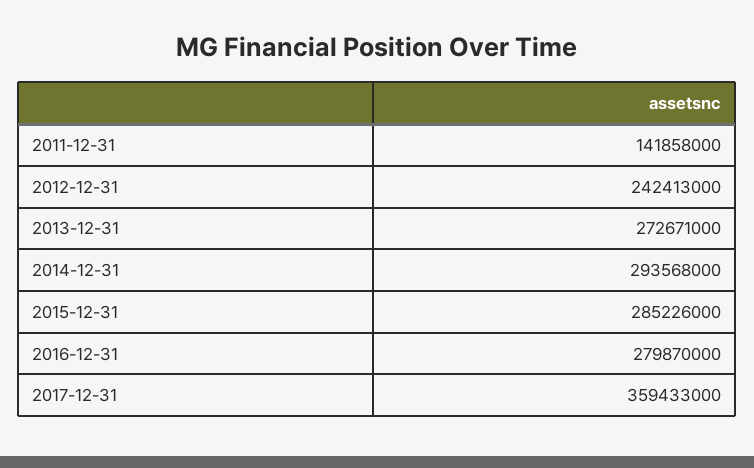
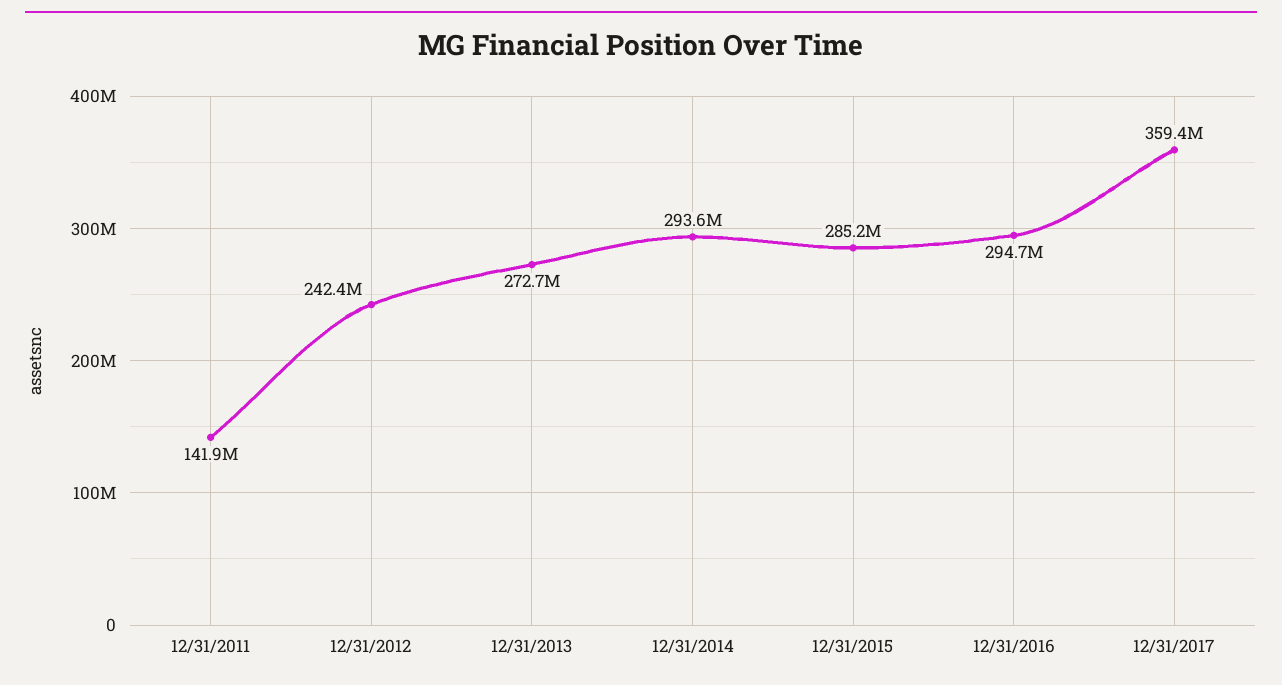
  {
    "2011-12-31": 141858000,
    "2012-12-31": 242413000,
    "2013-12-31": 272671000,
    "2014-12-31": 293568000,
    "2015-12-31": 285226000,
-   "2016-12-31": 279870000,
+   "2016-12-31": 294700000,
    "2017-12-31": 359433000
  }

